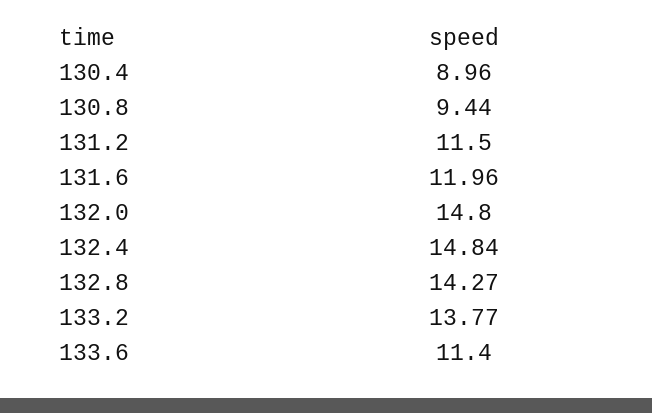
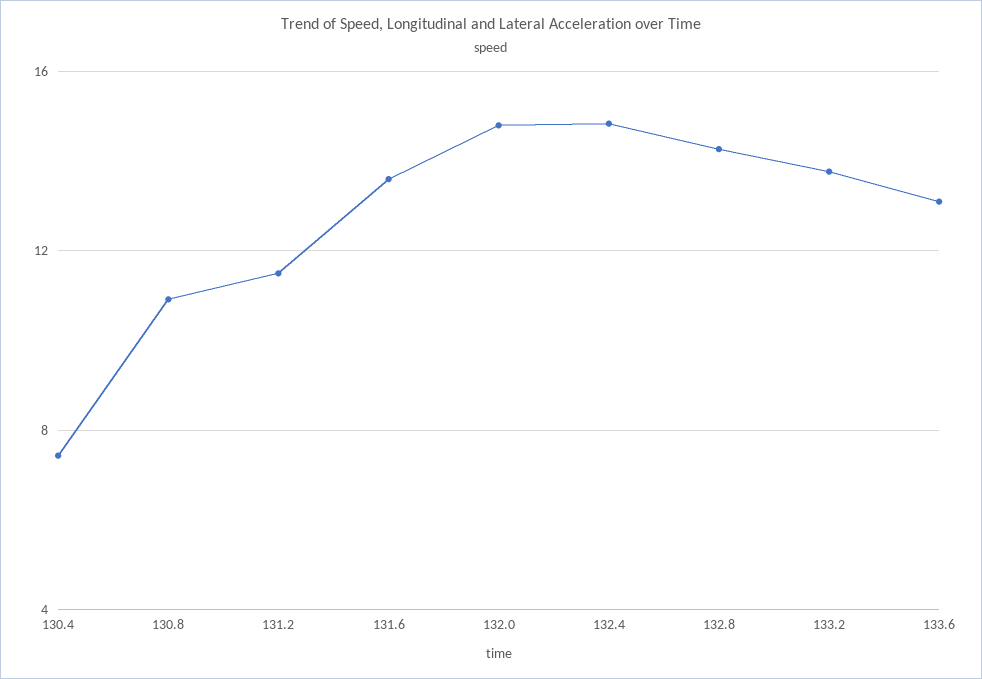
  {
-   "130.4": 8.96,
+   "130.4": 7.5,
-   "130.8": 9.44,
+   "130.8": 11,
    "131.2": 11.5,
-   "131.6": 11.96,
+   "131.6": 13.5,
    "132.0": 14.8,
    "132.4": 14.84,
    "132.8": 14.27,
    "133.2": 13.77,
-   "133.6": 11.4
+   "133.6": 13
  }

